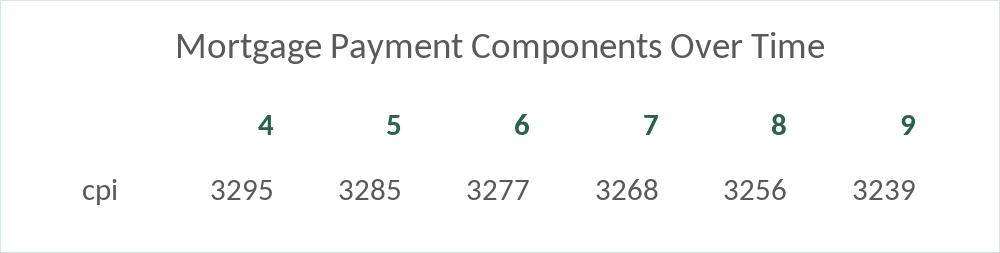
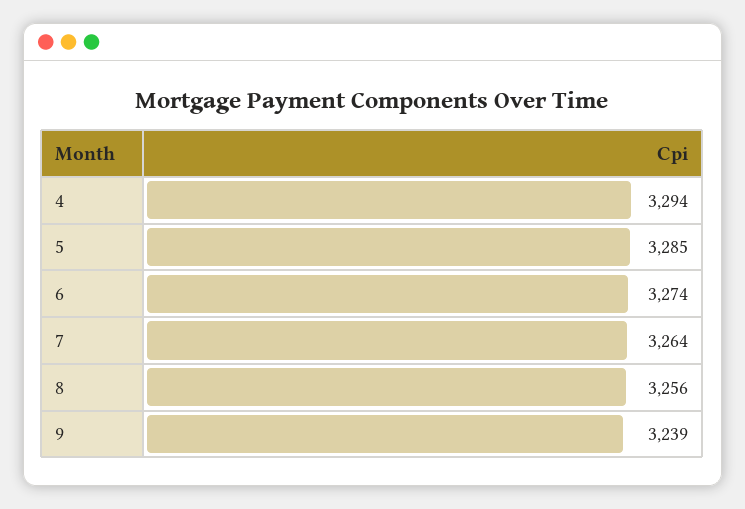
  {
-   "4": 3295,
+   "4": 3294,
    "5": 3285,
-   "6": 3277,
+   "6": 3274,
-   "7": 3268,
+   "7": 3264,
    "8": 3256,
    "9": 3239
  }

